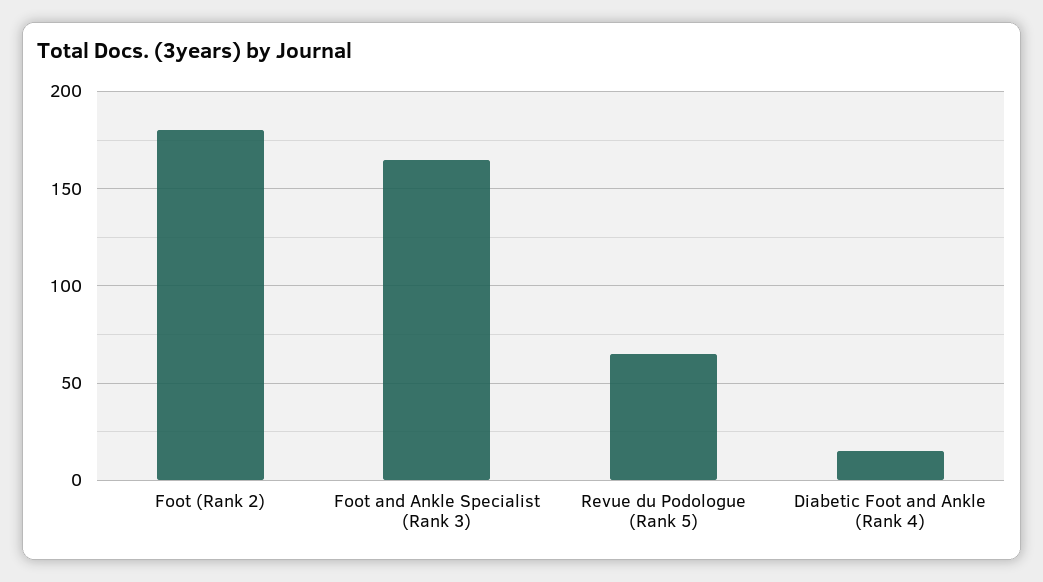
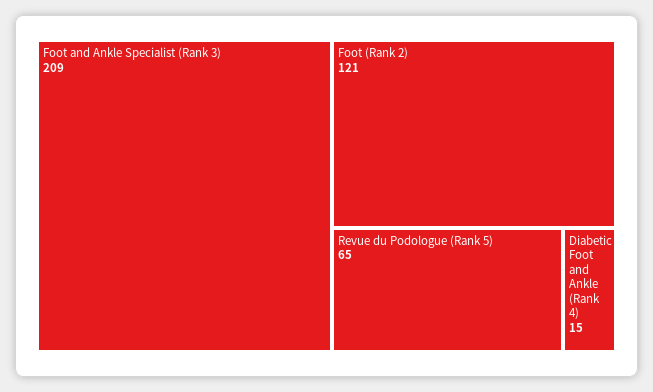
  {
-   "Foot (Rank 2)": 180,
+   "Foot (Rank 2)": 121,
-   "Foot and Ankle Specialist (Rank 3)": 165,
+   "Foot and Ankle Specialist (Rank 3)": 209,
    "Revue du Podologue (Rank 5)": 65,
    "Diabetic Foot and Ankle (Rank 4)": 15
  }

